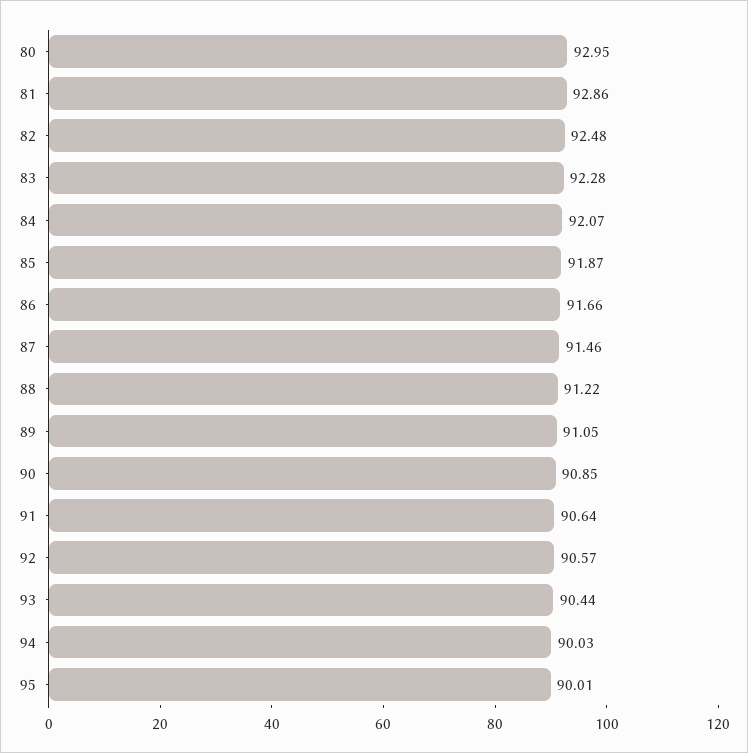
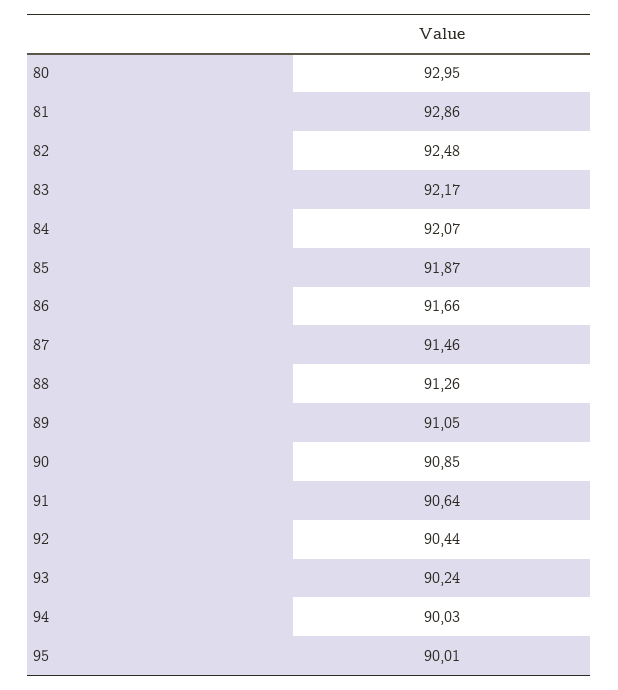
  {
    "80": 92.95,
    "81": 92.86,
    "82": 92.48,
-   "83": 92.28,
+   "83": 92.17,
    "84": 92.07,
    "85": 91.87,
    "86": 91.66,
    "87": 91.46,
-   "88": 91.22,
+   "88": 91.26,
    "89": 91.05,
    "90": 90.85,
    "91": 90.64,
-   "92": 90.57,
+   "92": 90.44,
-   "93": 90.44,
+   "93": 90.24,
    "94": 90.03,
    "95": 90.01
  }

